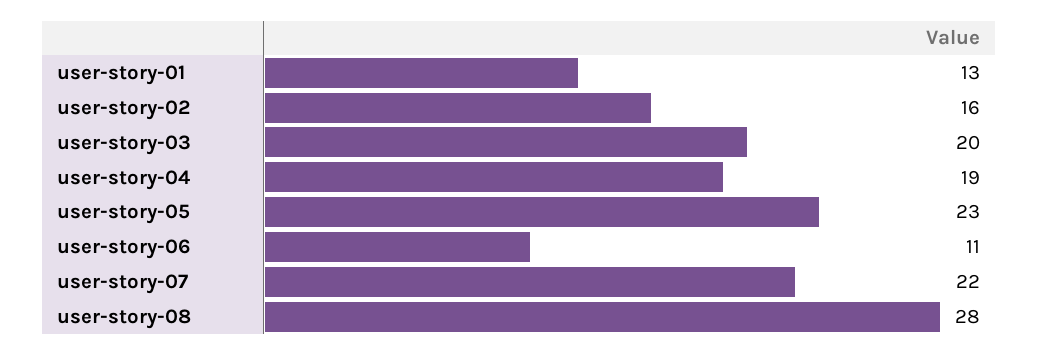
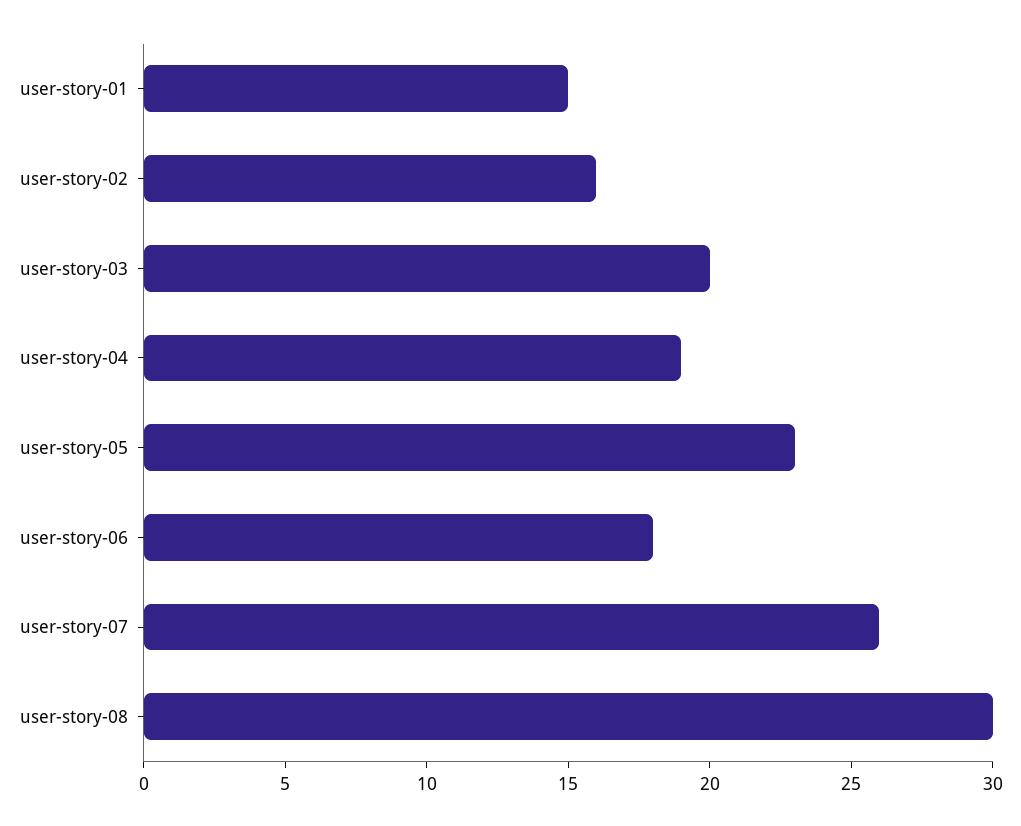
  {
-   "user-story-01": 13,
+   "user-story-01": 15,
    "user-story-02": 16,
    "user-story-03": 20,
    "user-story-04": 19,
    "user-story-05": 23,
-   "user-story-06": 11,
+   "user-story-06": 18,
-   "user-story-07": 22,
+   "user-story-07": 26,
-   "user-story-08": 28
+   "user-story-08": 30
  }

